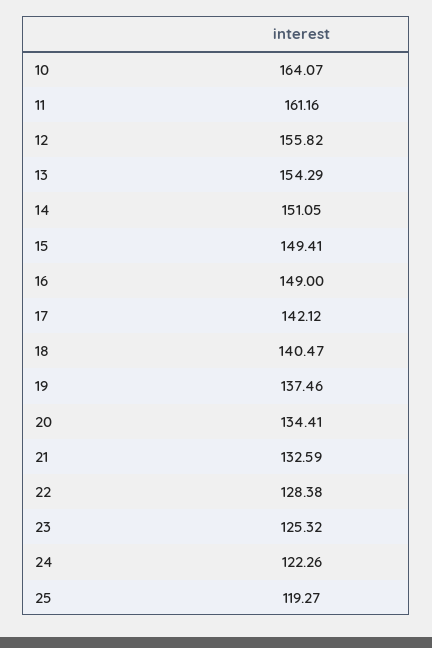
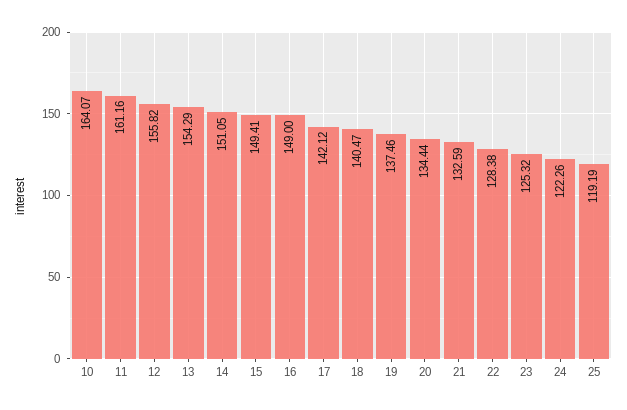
  {
    "10": 164.07,
    "11": 161.16,
    "12": 155.82,
    "13": 154.29,
    "14": 151.05,
    "15": 149.41,
    "16": 149,
    "17": 142.12,
    "18": 140.47,
    "19": 137.46,
-   "20": 134.41,
+   "20": 134.44,
    "21": 132.59,
    "22": 128.38,
    "23": 125.32,
    "24": 122.26,
-   "25": 119.27
+   "25": 119.19
  }

